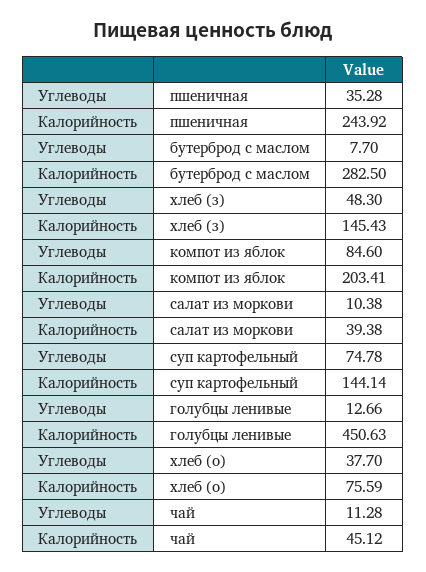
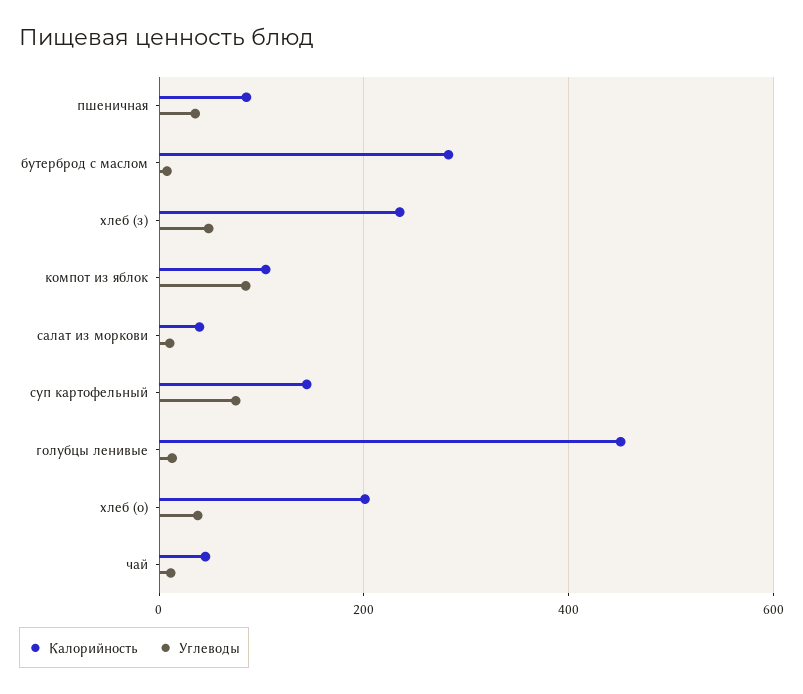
  {
    "Углеводы": {
      "пшеничная": 35.28,
      "бутерброд с маслом": 7.7,
      "хлеб (з)": 48.3,
      "компот из яблок": 84.6,
      "салат из моркови": 10.38,
      "суп картофельный": 74.78,
      "голубцы ленивые": 12.66,
      "хлеб (о)": 37.7,
      "чай": 11.28
    },
    "Калорийность": {
-     "пшеничная": 243.92,
+     "пшеничная": 80,
      "бутерброд с маслом": 282.5,
-     "хлеб (з)": 145.43,
+     "хлеб (з)": 240,
-     "компот из яблок": 203.41,
+     "компот из яблок": 100,
      "салат из моркови": 39.38,
      "суп картофельный": 144.14,
      "голубцы ленивые": 450.63,
-     "хлеб (о)": 75.59,
+     "хлеб (о)": 200,
      "чай": 45.12
    }
  }

